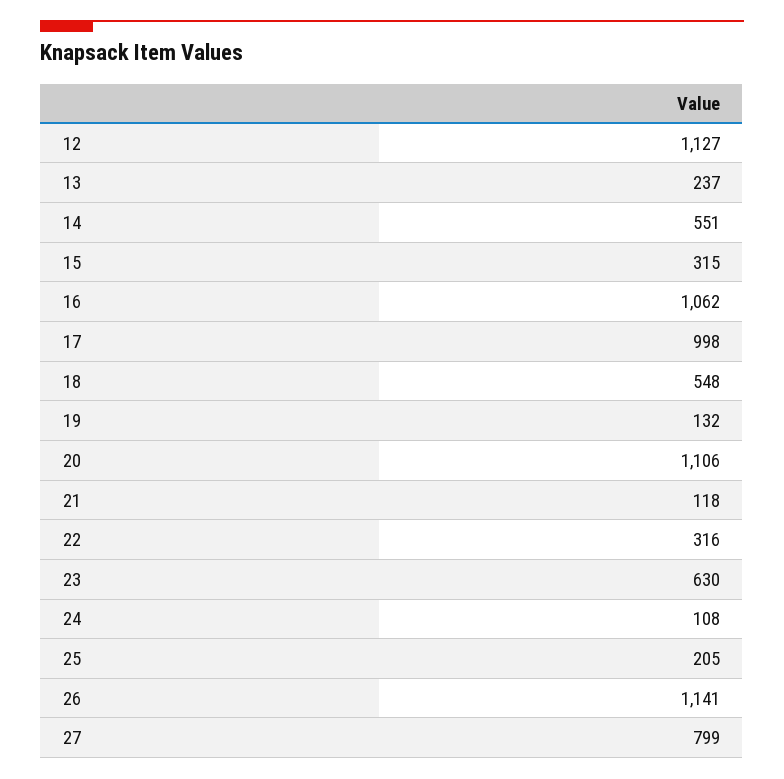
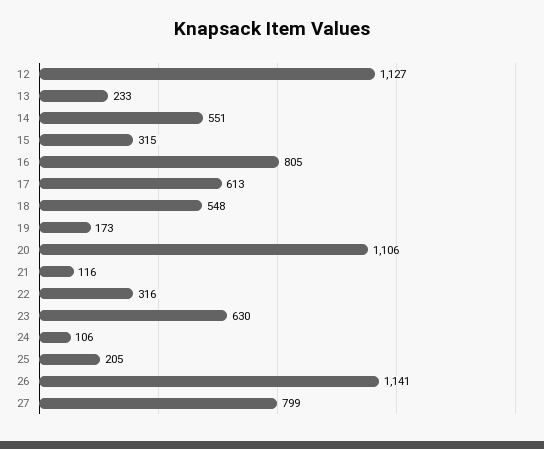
  {
    "12": 1127,
-   "13": 237,
+   "13": 233,
    "14": 551,
    "15": 315,
-   "16": 1062,
+   "16": 805,
-   "17": 998,
+   "17": 613,
    "18": 548,
-   "19": 132,
+   "19": 173,
    "20": 1106,
-   "21": 118,
+   "21": 116,
    "22": 316,
    "23": 630,
-   "24": 108,
+   "24": 106,
    "25": 205,
    "26": 1141,
    "27": 799
  }

